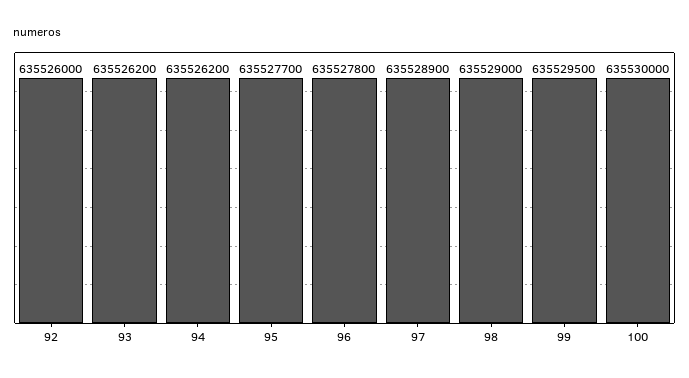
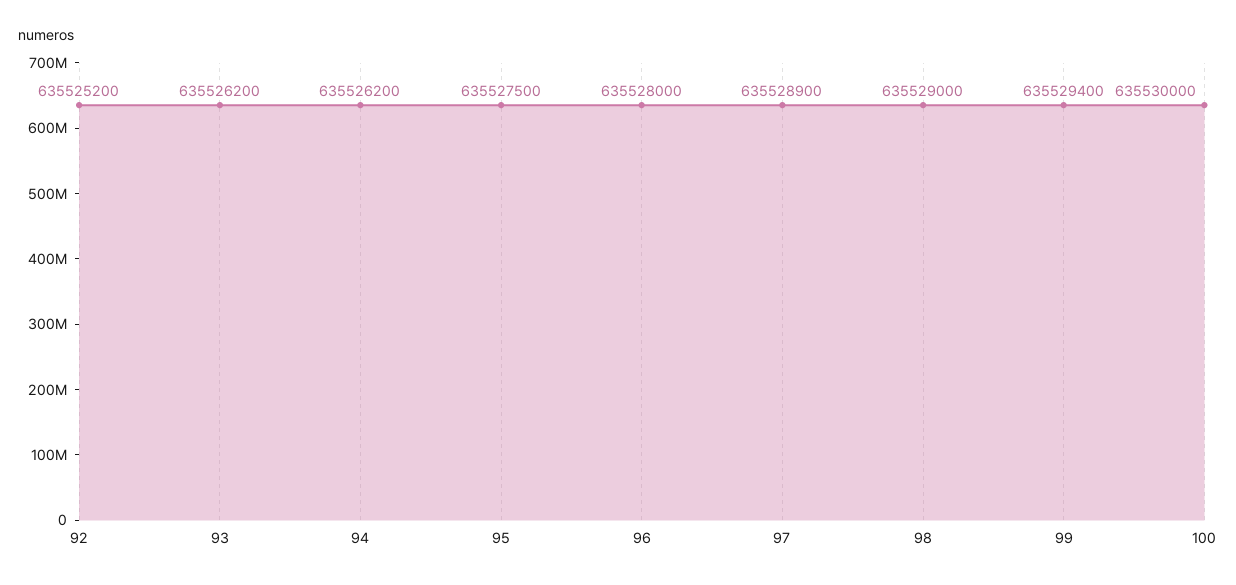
  {
-   "92": 635526000,
+   "92": 635525200,
    "93": 635526200,
    "94": 635526200,
-   "95": 635527700,
+   "95": 635527500,
-   "96": 635527800,
+   "96": 635528000,
    "97": 635528900,
    "98": 635529000,
-   "99": 635529500,
+   "99": 635529400,
    "100": 635530000
  }

